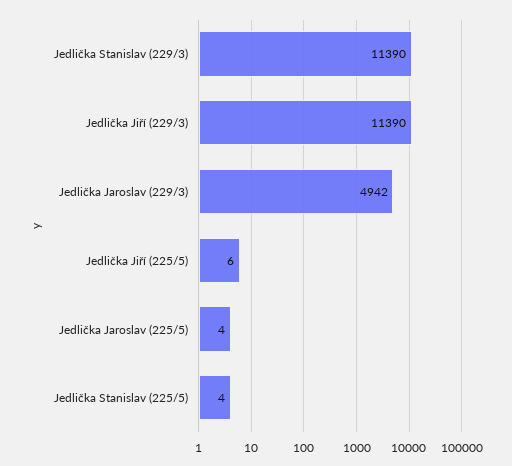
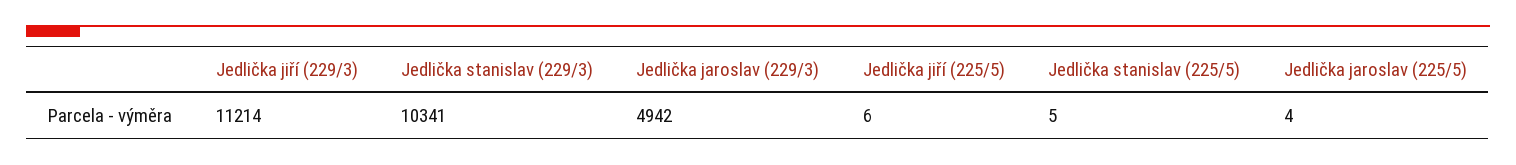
  {
-   "Jedlička Stanislav (229/3)": 11390,
+   "Jedlička Stanislav (229/3)": 10341,
-   "Jedlička Jiří (229/3)": 11390,
+   "Jedlička Jiří (229/3)": 11214,
    "Jedlička Jaroslav (229/3)": 4942,
    "Jedlička Jiří (225/5)": 6,
    "Jedlička Jaroslav (225/5)": 4,
-   "Jedlička Stanislav (225/5)": 4
+   "Jedlička Stanislav (225/5)": 5
  }

